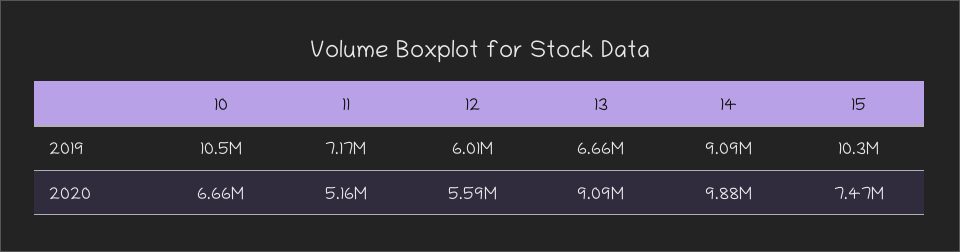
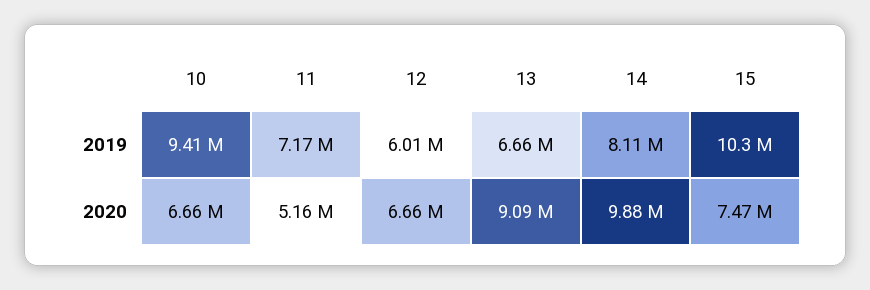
  {
    "10": {
-     "2019": 10500000,
+     "2019": 9410000,
      "2020": 6660000
    },
    "11": {
      "2019": 7170000,
      "2020": 5160000
    },
    "12": {
      "2019": 6010000,
-     "2020": 5590000
+     "2020": 6660000
    },
    "13": {
      "2019": 6660000,
      "2020": 9090000
    },
    "14": {
-     "2019": 9090000,
+     "2019": 8110000,
      "2020": 9880000
    },
    "15": {
      "2019": 10300000,
      "2020": 7470000
    }
  }

